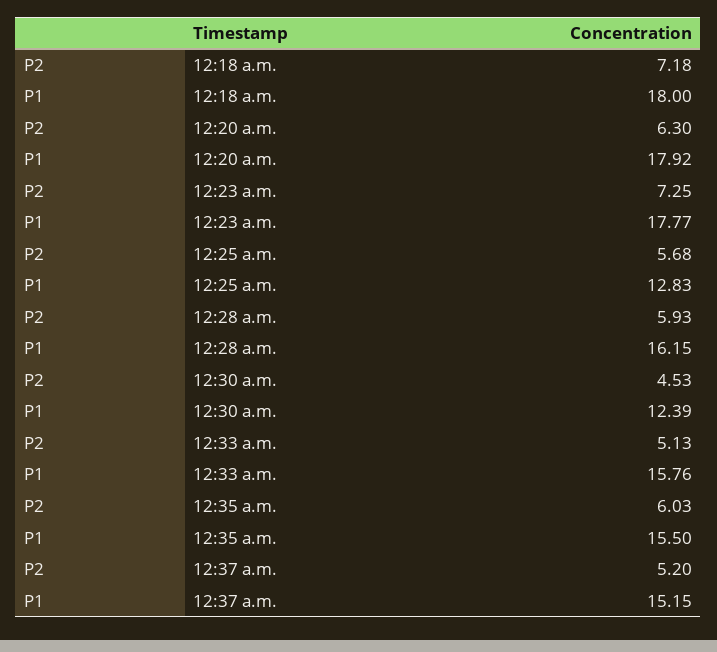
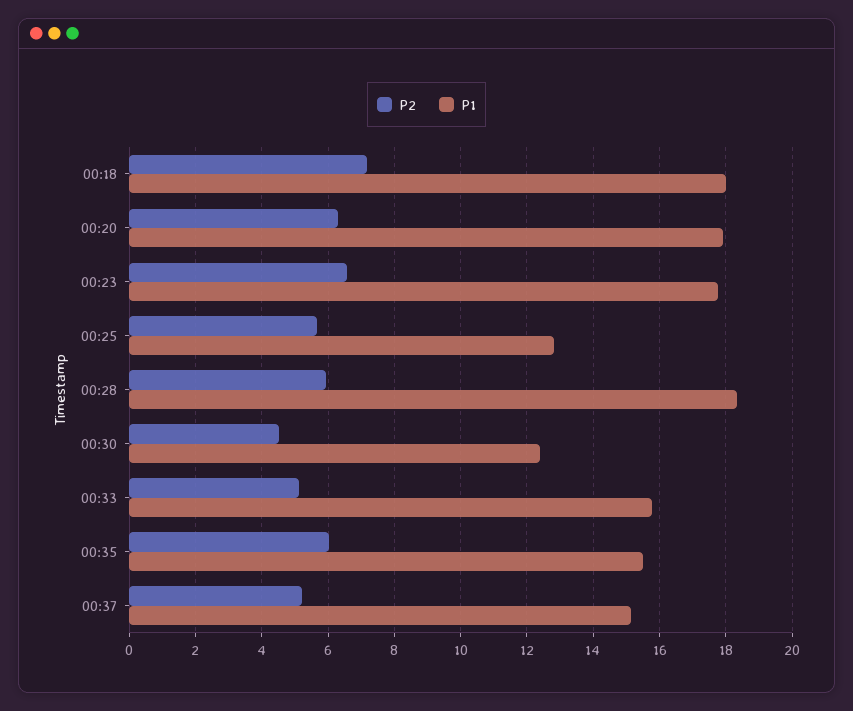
  {
    "P2": {
      "12:18 a.m.": 7.18,
      "12:20 a.m.": 6.3,
-     "12:23 a.m.": 7.25,
+     "12:23 a.m.": 6.6,
      "12:25 a.m.": 5.68,
      "12:28 a.m.": 5.93,
      "12:30 a.m.": 4.53,
      "12:33 a.m.": 5.13,
      "12:35 a.m.": 6.03,
      "12:37 a.m.": 5.2
    },
    "P1": {
      "12:18 a.m.": 18,
      "12:20 a.m.": 17.92,
      "12:23 a.m.": 17.77,
      "12:25 a.m.": 12.83,
-     "12:28 a.m.": 16.15,
+     "12:28 a.m.": 18.4,
      "12:30 a.m.": 12.39,
      "12:33 a.m.": 15.76,
      "12:35 a.m.": 15.5,
      "12:37 a.m.": 15.15
    }
  }

